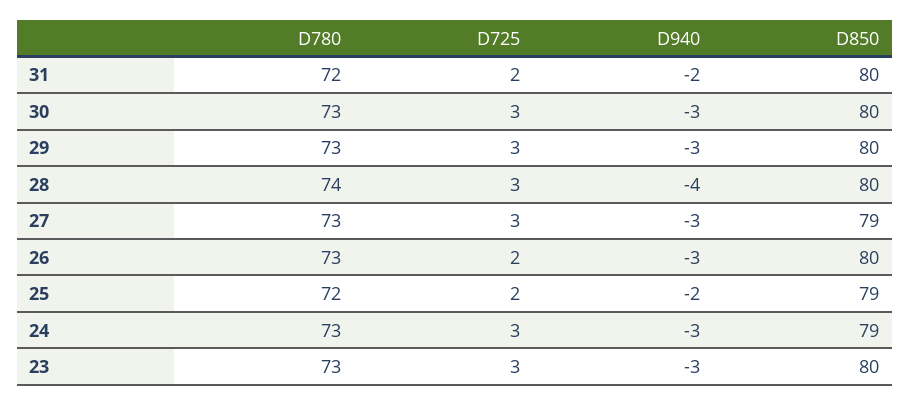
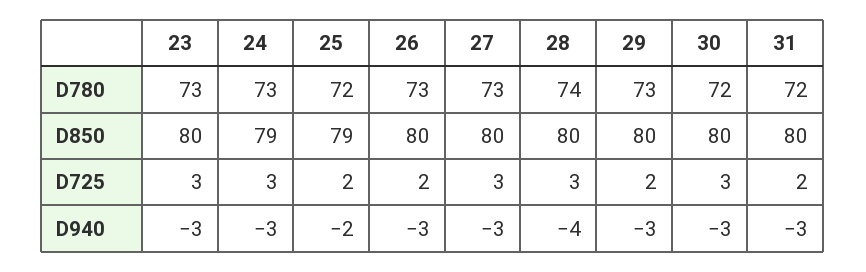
  {
    "D780": {
      "31": 72,
-     "30": 73,
+     "30": 72,
      "29": 73,
      "28": 74,
      "27": 73,
      "26": 73,
      "25": 72,
      "24": 73,
      "23": 73
    },
    "D725": {
      "31": 2,
      "30": 3,
-     "29": 3,
+     "29": 2,
      "28": 3,
      "27": 3,
      "26": 2,
      "25": 2,
      "24": 3,
      "23": 3
    },
    "D940": {
-     "31": -2,
+     "31": -3,
      "30": -3,
      "29": -3,
      "28": -4,
      "27": -3,
      "26": -3,
      "25": -2,
      "24": -3,
      "23": -3
    },
    "D850": {
      "31": 80,
      "30": 80,
      "29": 80,
      "28": 80,
-     "27": 79,
+     "27": 80,
      "26": 80,
      "25": 79,
      "24": 79,
      "23": 80
    }
  }

